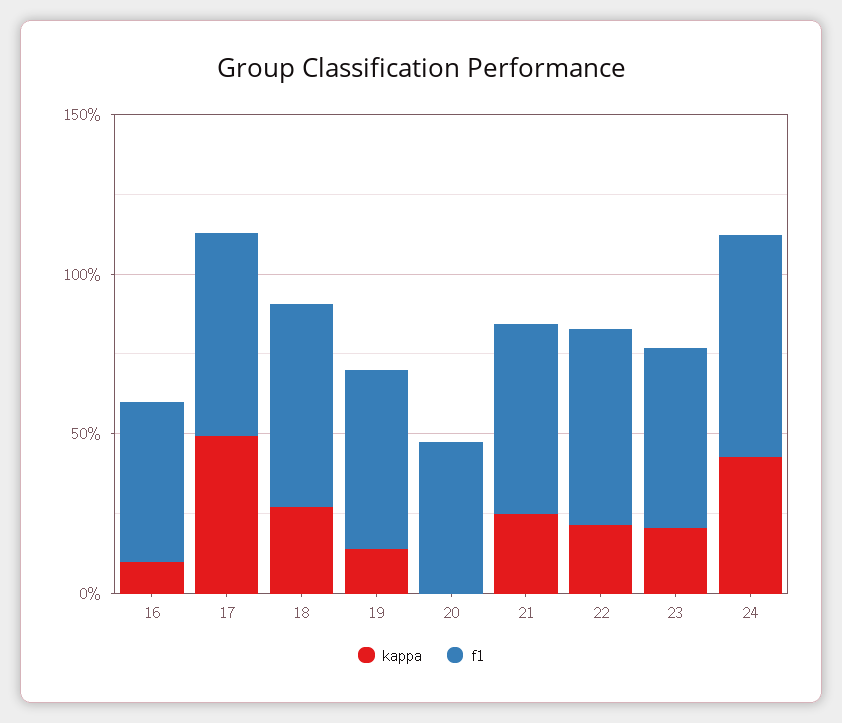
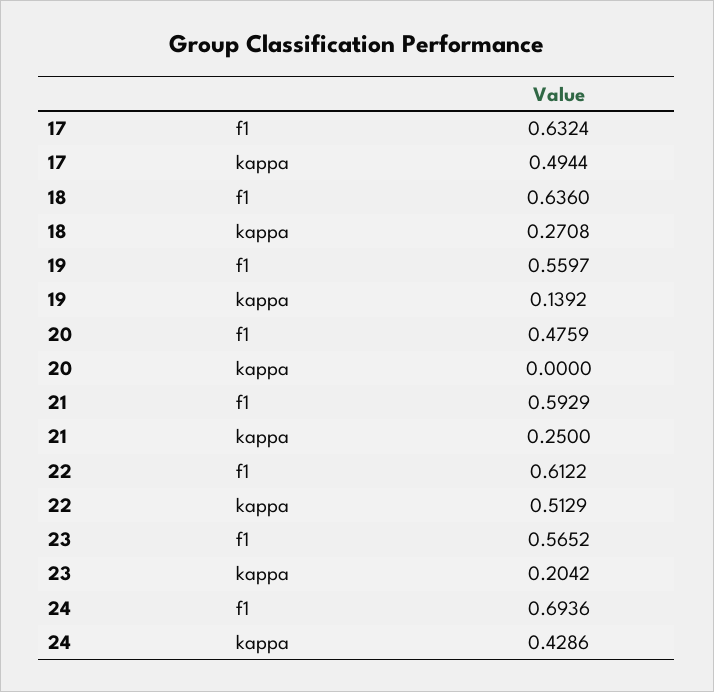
  {
    "kappa": {
-     "16": 0.1,
      "17": 0.4944,
      "18": 0.2708,
      "19": 0.1392,
      "20": 0,
      "21": 0.25,
-     "22": 0.2,
+     "22": 0.5129,
      "23": 0.2042,
      "24": 0.4286
    },
    "f1": {
-     "16": 0.5,
      "17": 0.6324,
      "18": 0.636,
      "19": 0.5597,
      "20": 0.4759,
      "21": 0.5929,
      "22": 0.6122,
      "23": 0.5652,
      "24": 0.6936
    }
  }

